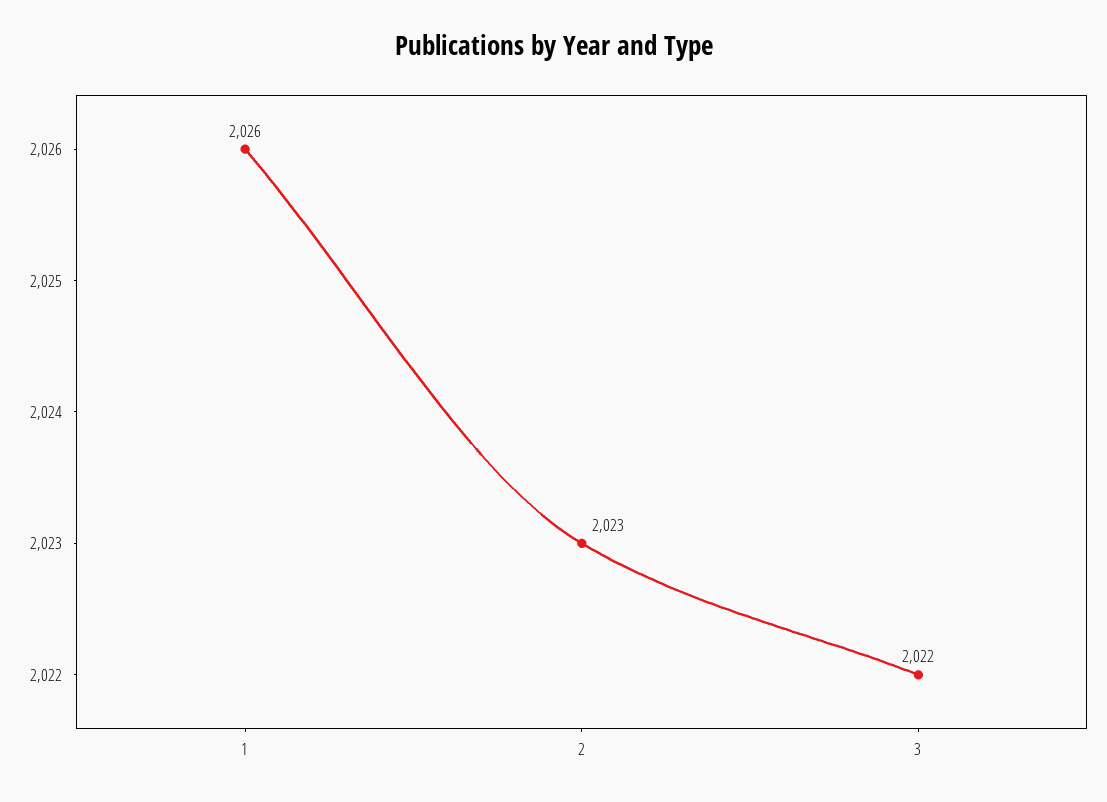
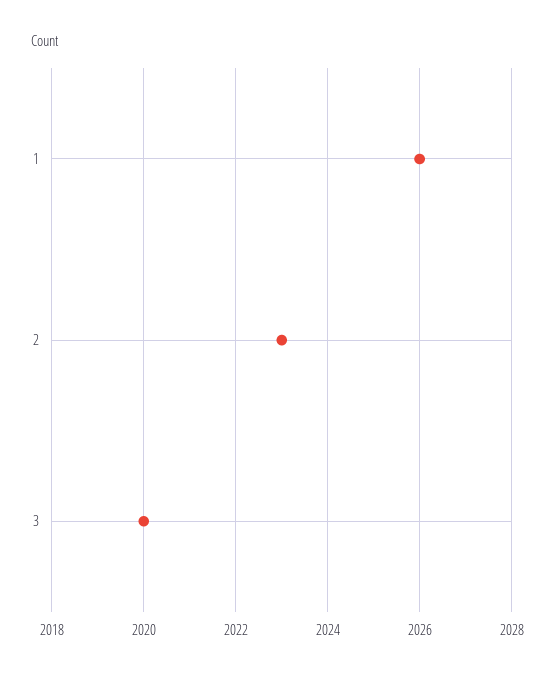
  {
    "1": 2026,
    "2": 2023,
-   "3": 2022
+   "3": 2020
  }

